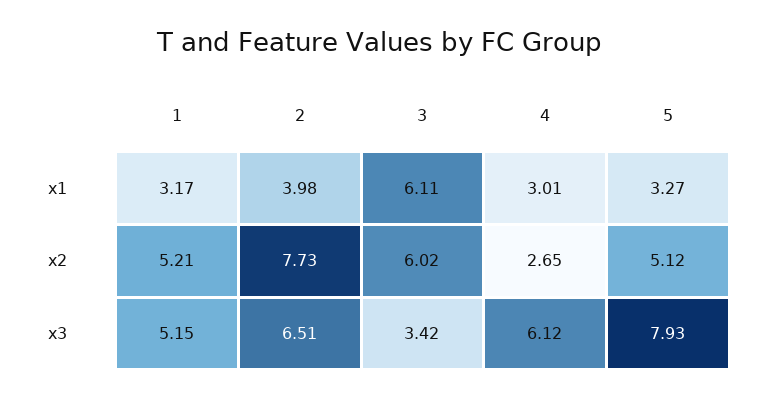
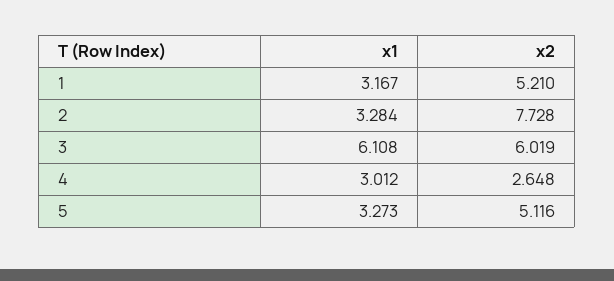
  {
    "1": {
      "x1": 3.167,
-     "x2": 5.21,
+     "x2": 5.21
-     "x3": 5.15
    },
    "2": {
-     "x1": 3.98,
+     "x1": 3.284,
-     "x2": 7.728,
+     "x2": 7.728
-     "x3": 6.51
    },
    "3": {
      "x1": 6.108,
-     "x2": 6.019,
+     "x2": 6.019
-     "x3": 3.42
    },
    "4": {
      "x1": 3.012,
-     "x2": 2.648,
+     "x2": 2.648
-     "x3": 6.12
    },
    "5": {
      "x1": 3.273,
-     "x2": 5.116,
+     "x2": 5.116
-     "x3": 7.93
    }
  }

